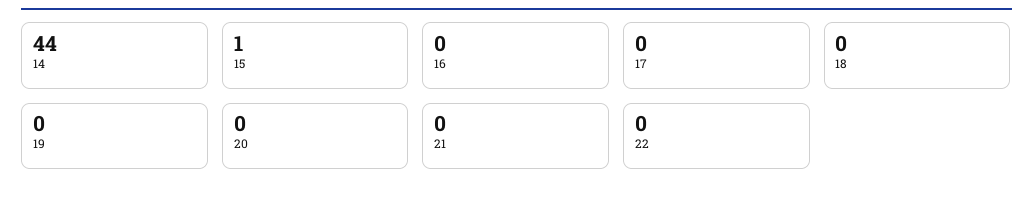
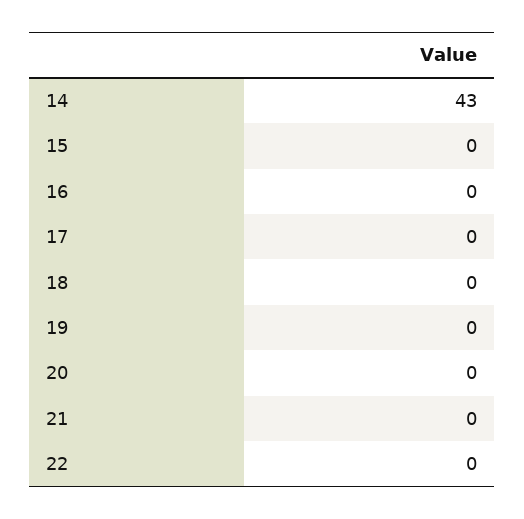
  {
-   "14": 44,
+   "14": 43,
-   "15": 1,
+   "15": 0,
    "16": 0,
    "17": 0,
    "18": 0,
    "19": 0,
    "20": 0,
    "21": 0,
    "22": 0
  }

